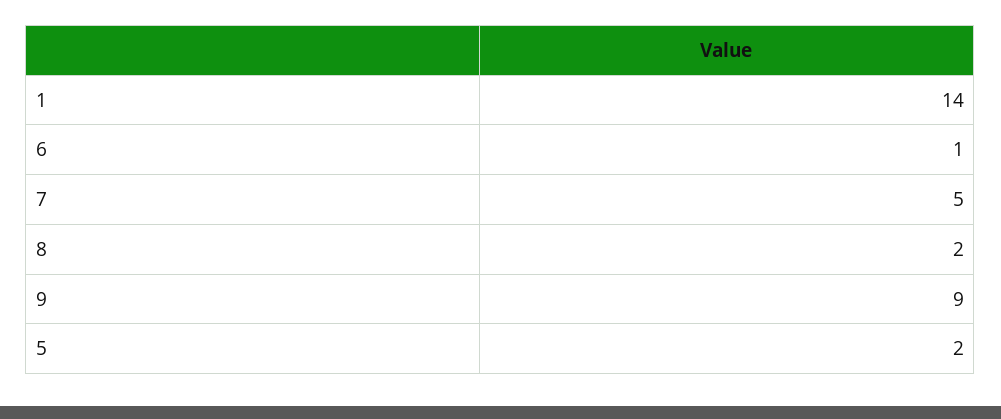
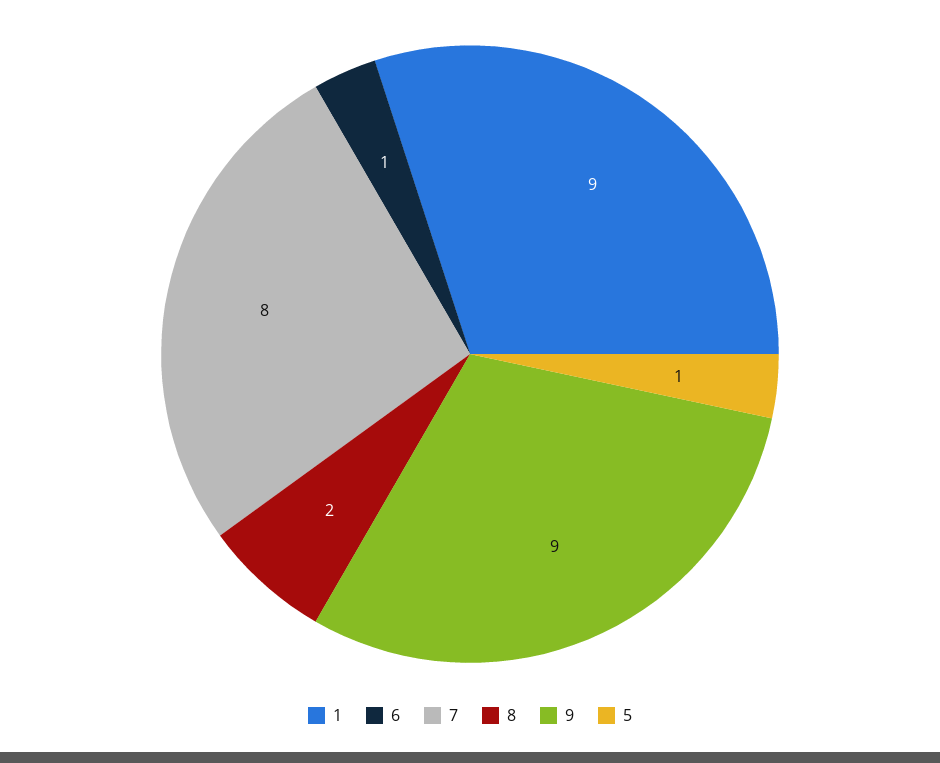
  {
-   "1": 14,
+   "1": 9,
    "6": 1,
-   "7": 5,
+   "7": 8,
    "8": 2,
    "9": 9,
-   "5": 2
+   "5": 1
  }

